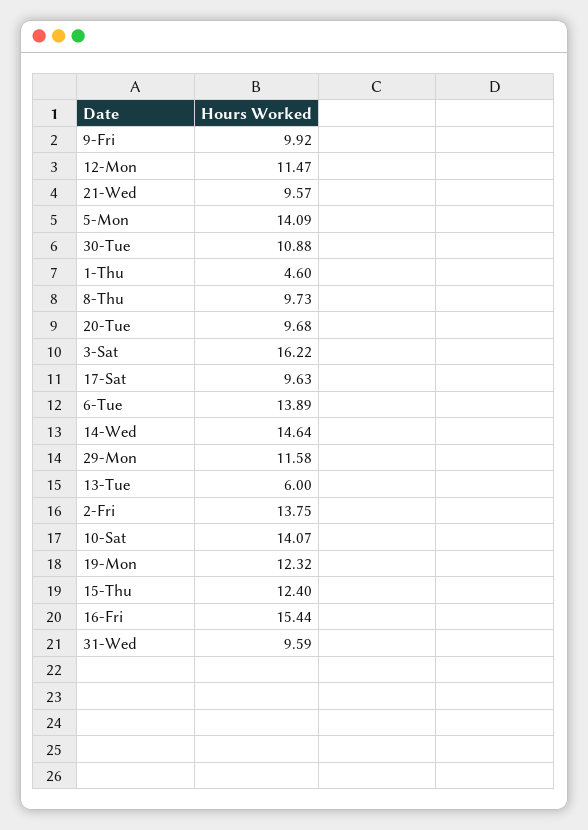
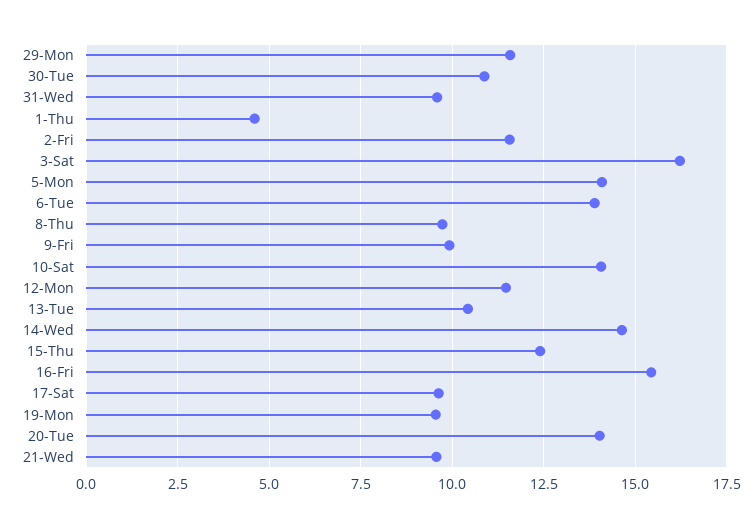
  {
    "9-Fri": 9.92,
    "12-Mon": 11.47,
    "21-Wed": 9.57,
    "5-Mon": 14.09,
    "30-Tue": 10.88,
    "1-Thu": 4.6,
    "8-Thu": 9.73,
-   "20-Tue": 9.68,
+   "20-Tue": 14,
    "3-Sat": 16.22,
    "17-Sat": 9.63,
    "6-Tue": 13.89,
    "14-Wed": 14.64,
    "29-Mon": 11.58,
-   "13-Tue": 6,
+   "13-Tue": 10.5,
-   "2-Fri": 13.75,
+   "2-Fri": 11.5,
    "10-Sat": 14.07,
-   "19-Mon": 12.32,
+   "19-Mon": 9.5,
    "15-Thu": 12.4,
    "16-Fri": 15.44,
    "31-Wed": 9.59
  }

